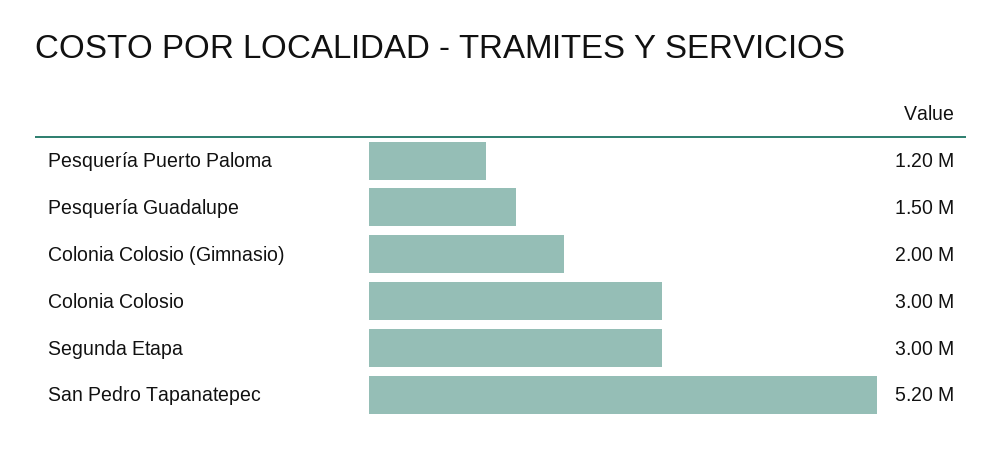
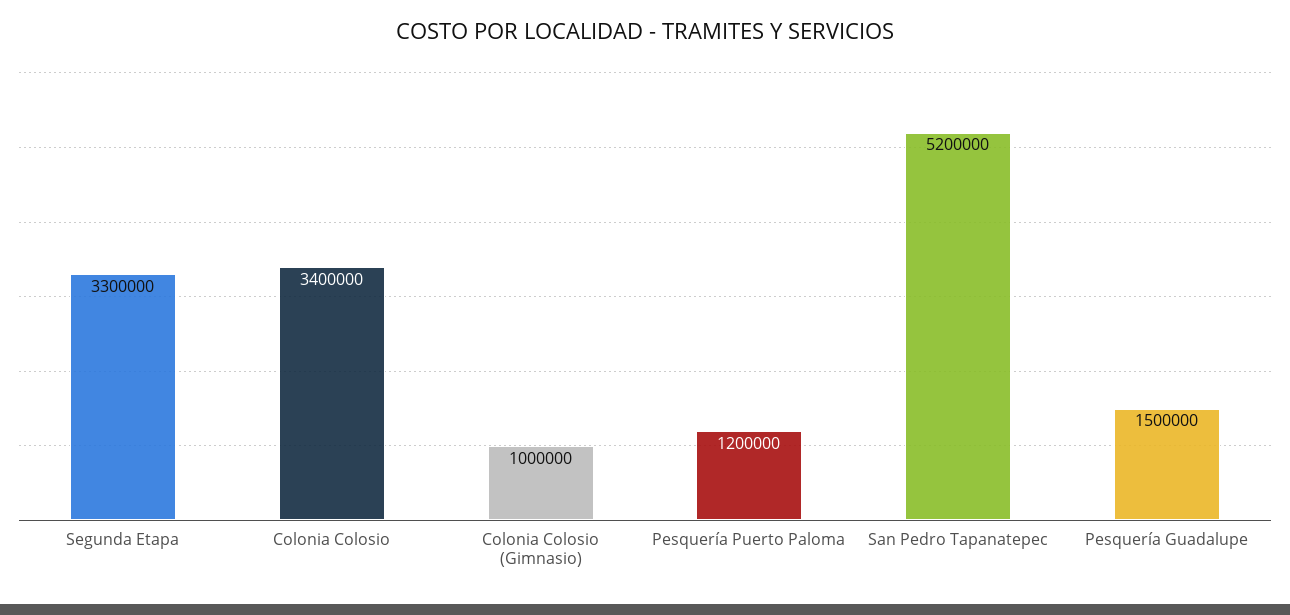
  {
    "Pesquería Puerto Paloma": 1200000,
    "Pesquería Guadalupe": 1500000,
-   "Colonia Colosio (Gimnasio)": 2000000,
+   "Colonia Colosio (Gimnasio)": 1000000,
-   "Colonia Colosio": 3000000,
+   "Colonia Colosio": 3400000,
-   "Segunda Etapa": 3000000,
+   "Segunda Etapa": 3300000,
    "San Pedro Tapanatepec": 5200000
  }

